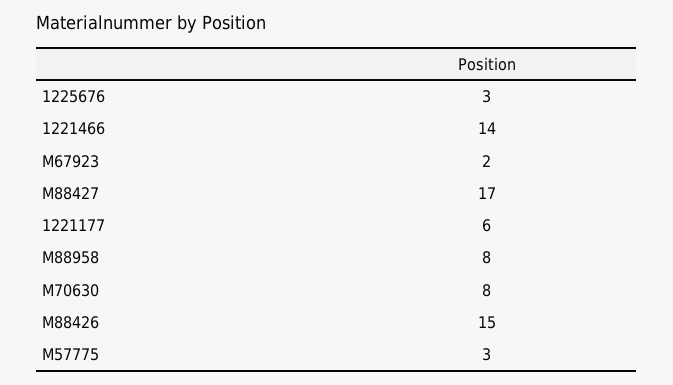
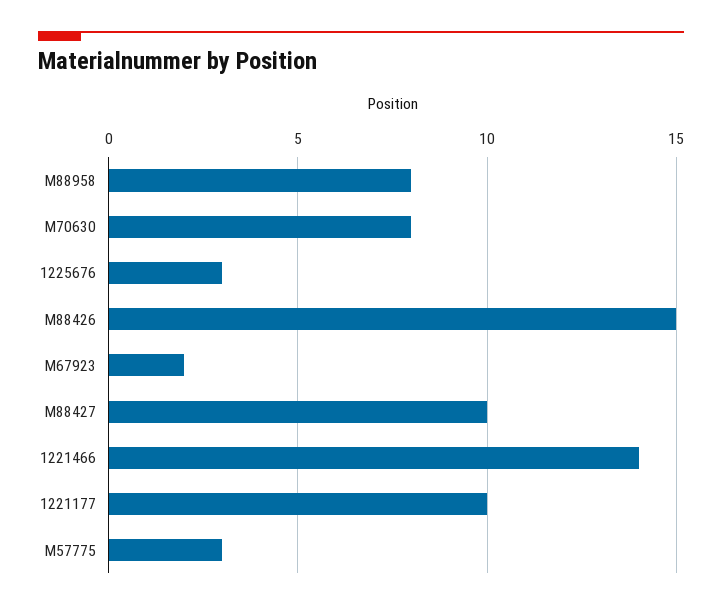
  {
    "1225676": 3,
    "1221466": 14,
    "M67923": 2,
-   "M88427": 17,
+   "M88427": 10,
-   "1221177": 6,
+   "1221177": 10,
    "M88958": 8,
    "M70630": 8,
    "M88426": 15,
    "M57775": 3
  }

